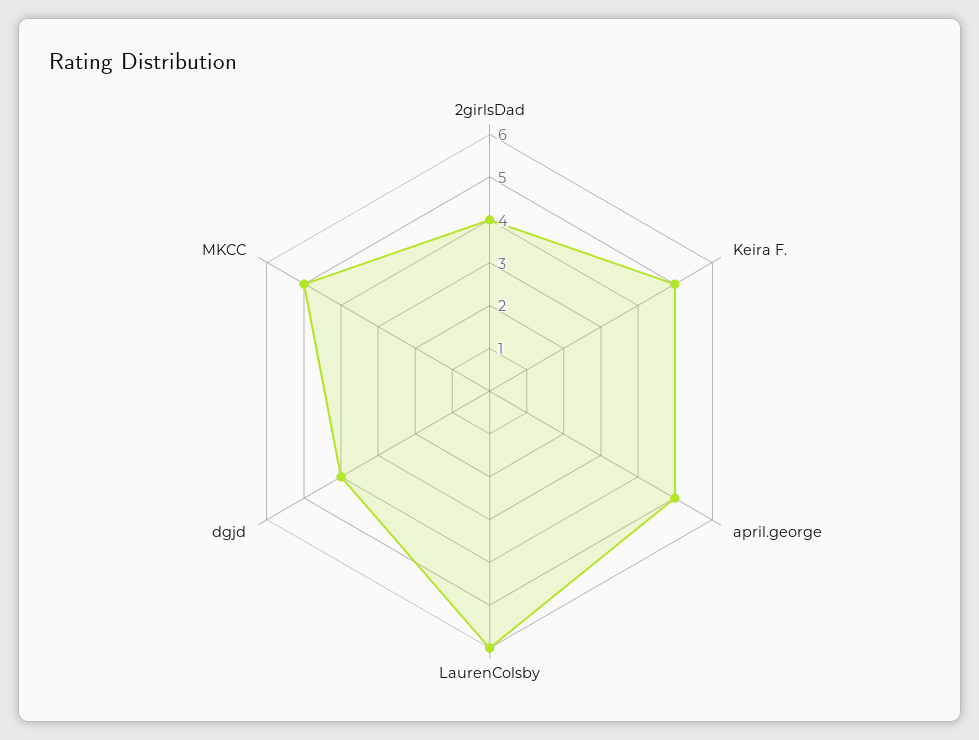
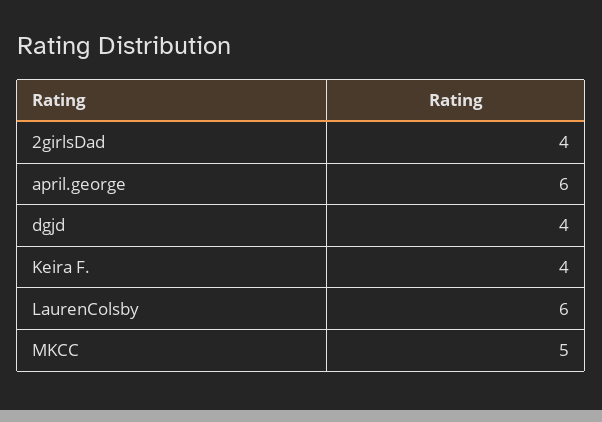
  {
    "2girlsDad": 4,
-   "Keira F.": 5,
+   "Keira F.": 4,
-   "april.george": 5,
+   "april.george": 6,
    "LaurenColsby": 6,
    "dgjd": 4,
    "MKCC": 5
  }

